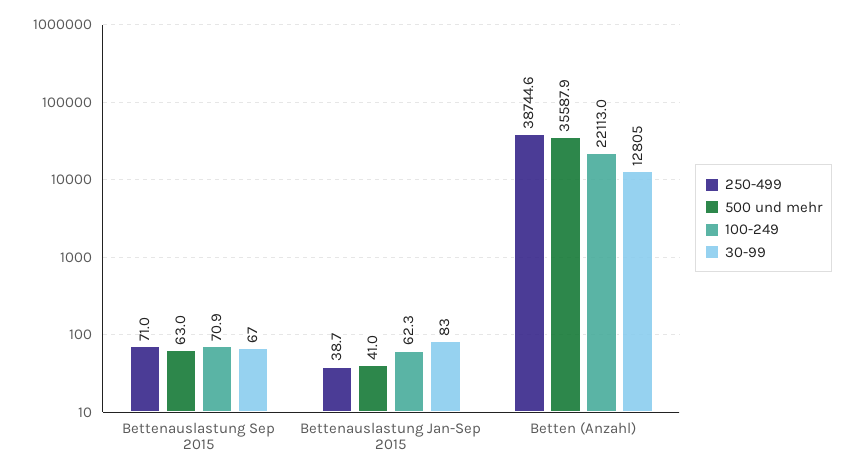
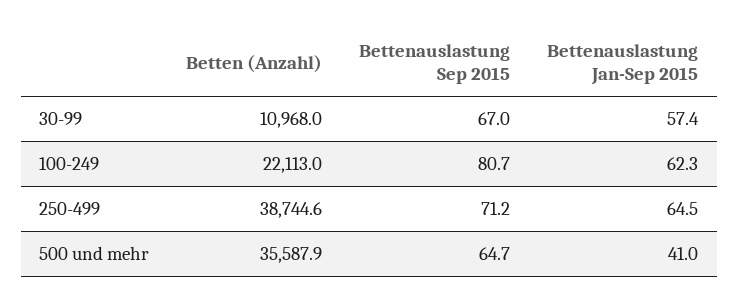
  {
    "250-499": {
-     "Bettenauslastung Sep 2015": 71,
+     "Bettenauslastung Sep 2015": 71.2,
-     "Bettenauslastung Jan-Sep 2015": 38.7,
+     "Bettenauslastung Jan-Sep 2015": 64.5,
      "Betten (Anzahl)": 38744.6
    },
    "500 und mehr": {
-     "Bettenauslastung Sep 2015": 63,
+     "Bettenauslastung Sep 2015": 64.7,
      "Bettenauslastung Jan-Sep 2015": 41,
      "Betten (Anzahl)": 35587.9
    },
    "100-249": {
-     "Bettenauslastung Sep 2015": 70.9,
+     "Bettenauslastung Sep 2015": 80.7,
      "Bettenauslastung Jan-Sep 2015": 62.3,
      "Betten (Anzahl)": 22113
    },
    "30-99": {
      "Bettenauslastung Sep 2015": 67,
-     "Bettenauslastung Jan-Sep 2015": 83,
+     "Bettenauslastung Jan-Sep 2015": 57.4,
-     "Betten (Anzahl)": 12805
+     "Betten (Anzahl)": 10968
    }
  }

